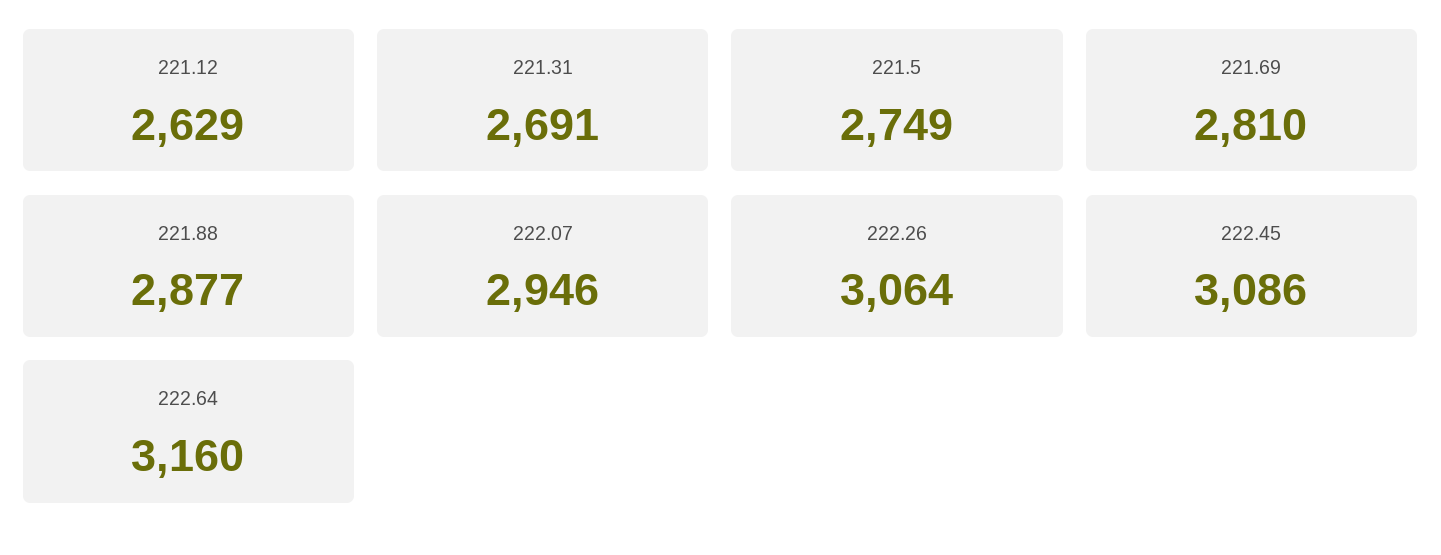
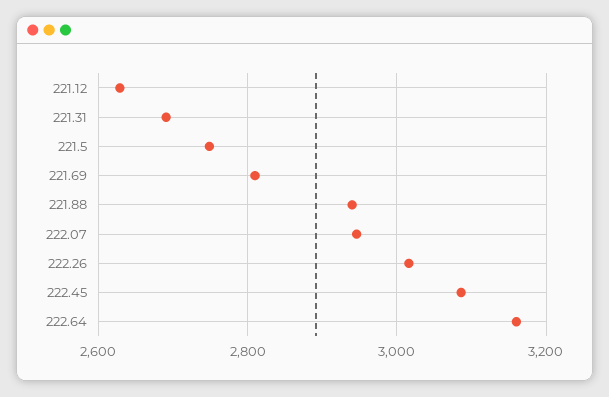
  {
    "221.12": 2629,
    "221.31": 2691,
    "221.5": 2749,
    "221.69": 2810,
-   "221.88": 2877,
+   "221.88": 2940,
    "222.07": 2946,
-   "222.26": 3064,
+   "222.26": 3020,
    "222.45": 3086,
    "222.64": 3160
  }

